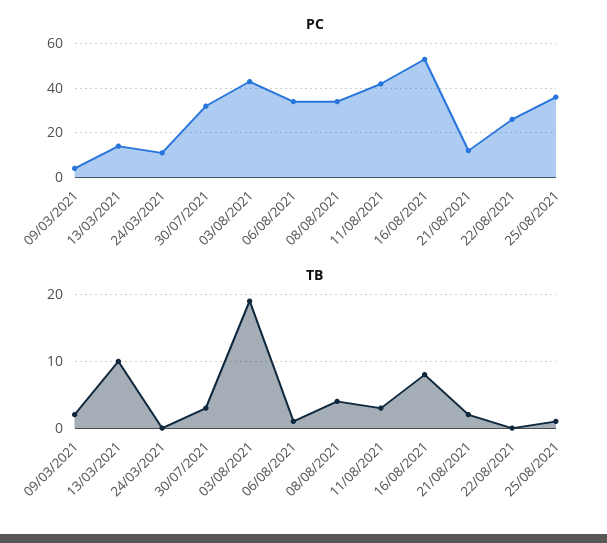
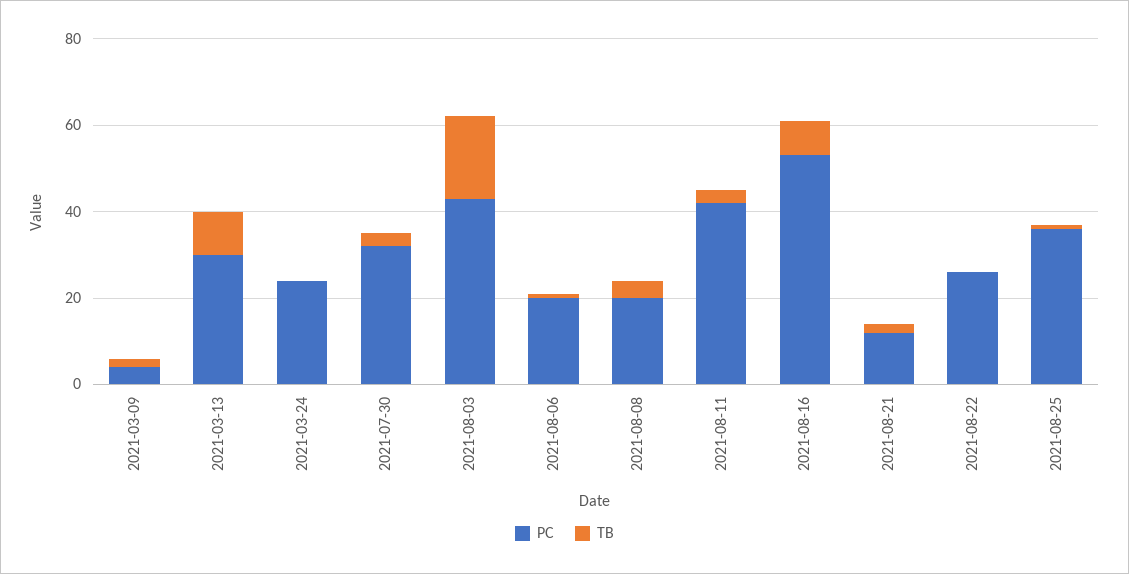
  {
    "PC": {
      "09/03/2021": 5,
-     "13/03/2021": 15,
+     "13/03/2021": 30,
-     "24/03/2021": 10,
+     "24/03/2021": 25,
      "30/07/2021": 30,
      "03/08/2021": 45,
-     "06/08/2021": 35,
+     "06/08/2021": 20,
-     "08/08/2021": 35,
+     "08/08/2021": 20,
      "11/08/2021": 40,
      "16/08/2021": 55,
      "21/08/2021": 10,
      "22/08/2021": 25,
      "25/08/2021": 35
    },
    "TB": {
      "09/03/2021": 2,
      "13/03/2021": 10,
      "24/03/2021": 0,
      "30/07/2021": 3,
      "03/08/2021": 19,
      "06/08/2021": 1,
      "08/08/2021": 4,
      "11/08/2021": 3,
      "16/08/2021": 8,
      "21/08/2021": 2,
      "22/08/2021": 0,
      "25/08/2021": 1
    }
  }

